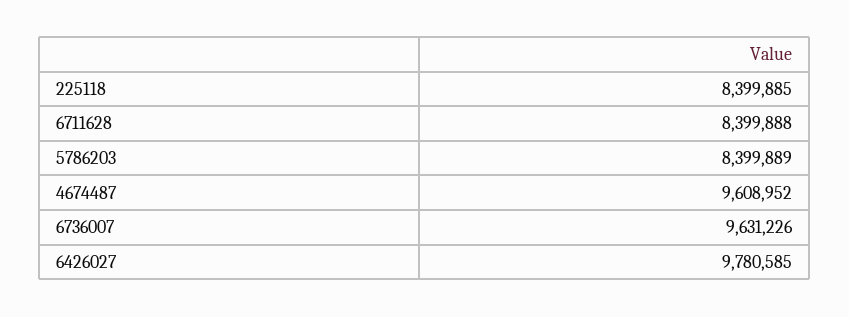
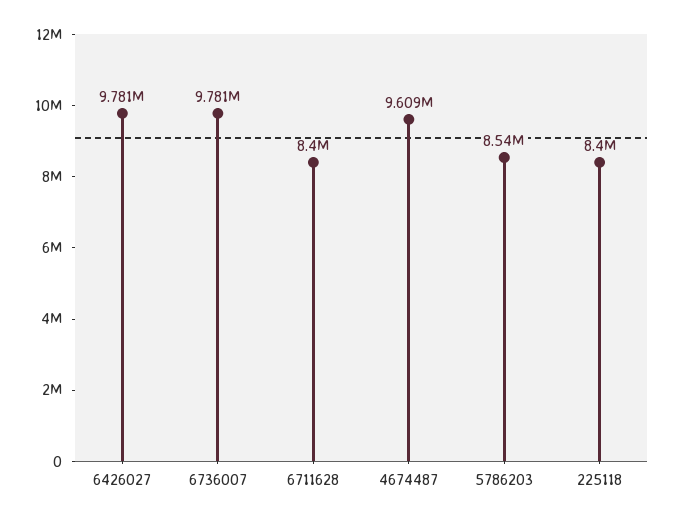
  {
    "225118": 8399885,
    "6711628": 8399888,
-   "5786203": 8399889,
+   "5786203": 8540000,
    "4674487": 9608952,
-   "6736007": 9631226,
+   "6736007": 9781000,
    "6426027": 9780585
  }

